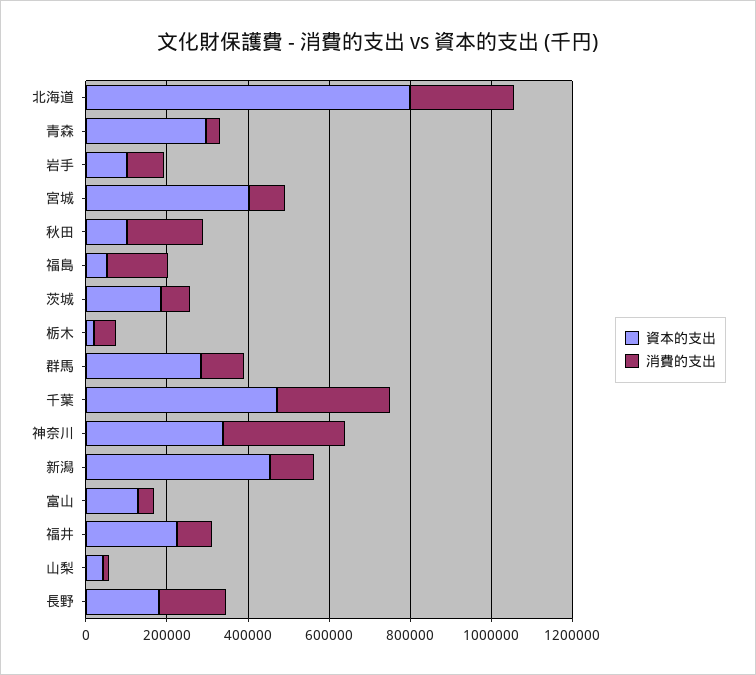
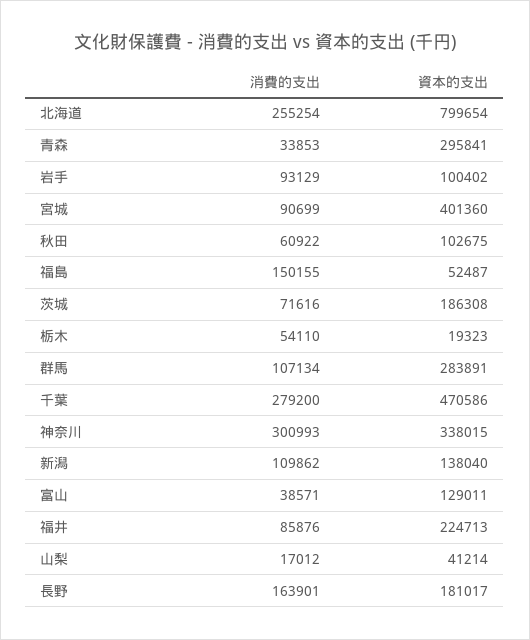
  {
    "資本的支出": {
      "北海道": 799654,
      "青森": 295841,
      "岩手": 100402,
      "宮城": 401360,
      "秋田": 102675,
      "福島": 52487,
      "茨城": 186308,
      "栃木": 19323,
      "群馬": 283891,
      "千葉": 470586,
      "神奈川": 338015,
-     "新潟": 450000,
+     "新潟": 138040,
      "富山": 129011,
      "福井": 224713,
      "山梨": 41214,
      "長野": 181017
    },
    "消費的支出": {
      "北海道": 255254,
      "青森": 33853,
      "岩手": 93129,
      "宮城": 90699,
-     "秋田": 200000,
+     "秋田": 60922,
      "福島": 150155,
      "茨城": 71616,
      "栃木": 54110,
      "群馬": 107134,
      "千葉": 279200,
      "神奈川": 300993,
      "新潟": 109862,
      "富山": 38571,
      "福井": 85876,
      "山梨": 17012,
      "長野": 163901
    }
  }

